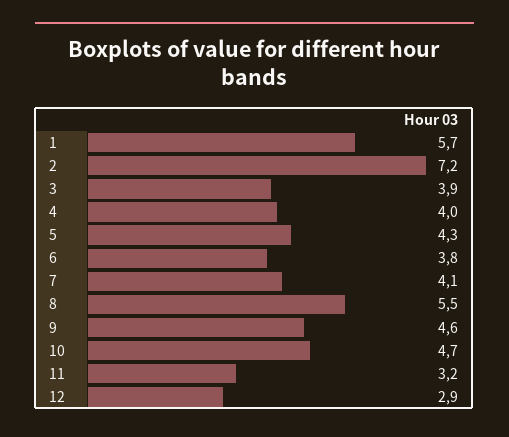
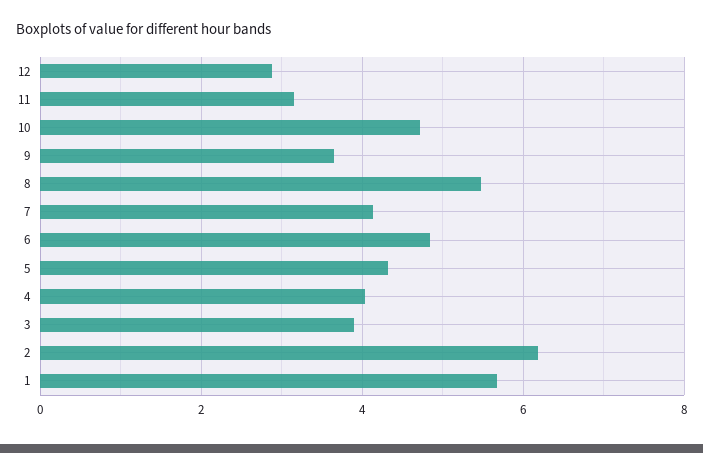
  {
    "1": 5.7,
-   "2": 7.2,
+   "2": 6.2,
    "3": 3.9,
    "4": 4,
    "5": 4.3,
-   "6": 3.8,
+   "6": 4.8,
    "7": 4.1,
    "8": 5.5,
-   "9": 4.6,
+   "9": 3.6,
    "10": 4.7,
    "11": 3.2,
    "12": 2.9
  }

